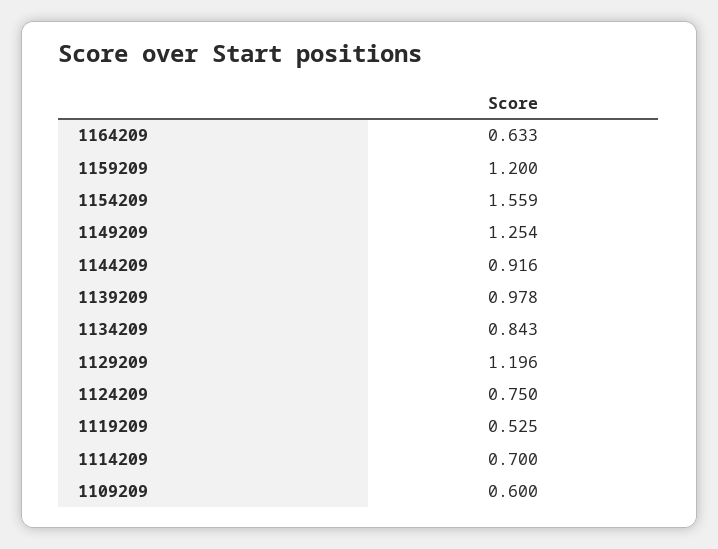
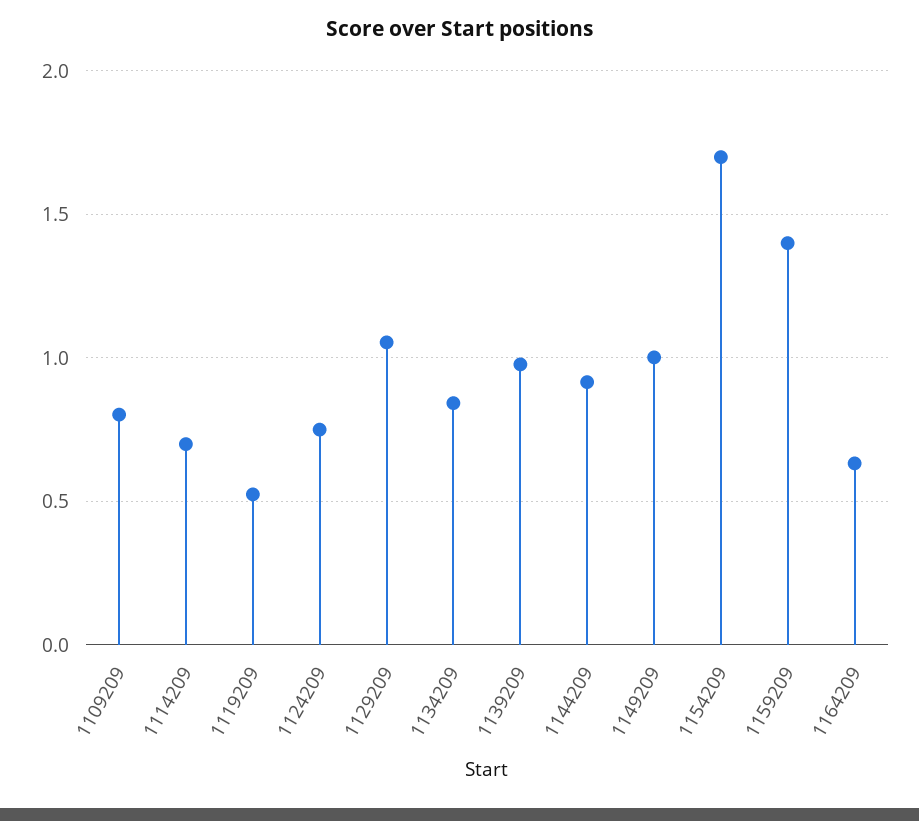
  {
    "1164209": 0.633,
-   "1159209": 1.2,
+   "1159209": 1.4,
-   "1154209": 1.559,
+   "1154209": 1.7,
-   "1149209": 1.254,
+   "1149209": 1,
    "1144209": 0.916,
    "1139209": 0.978,
    "1134209": 0.843,
-   "1129209": 1.196,
+   "1129209": 1.05,
    "1124209": 0.75,
    "1119209": 0.525,
    "1114209": 0.7,
-   "1109209": 0.6
+   "1109209": 0.8
  }

